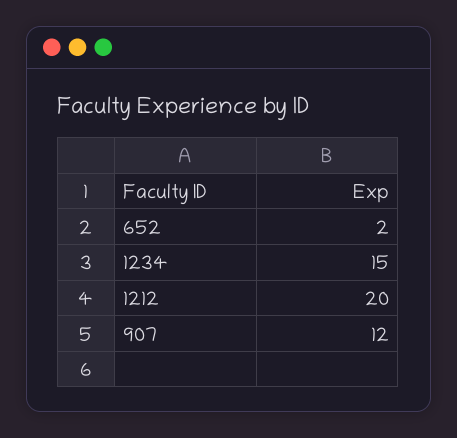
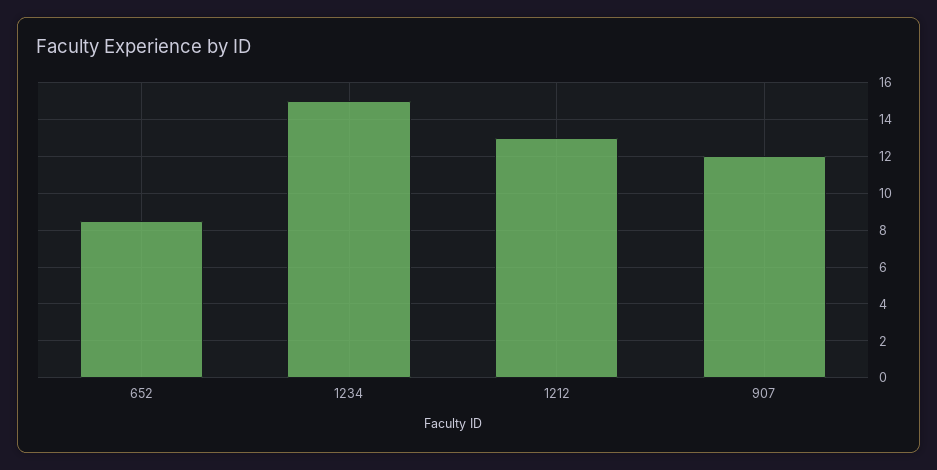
  {
-   "652": 2,
+   "652": 8.5,
    "1234": 15,
-   "1212": 20,
+   "1212": 13,
    "907": 12
  }

